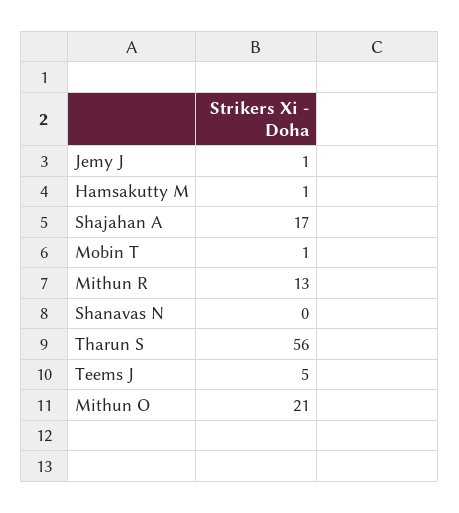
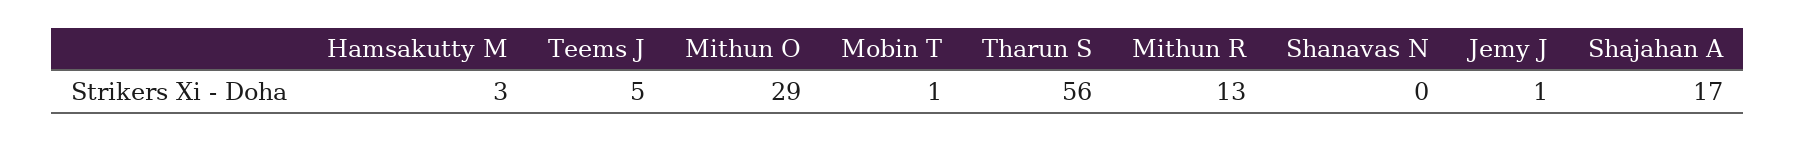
  {
    "Jemy J": 1,
-   "Hamsakutty M": 1,
+   "Hamsakutty M": 3,
    "Shajahan A": 17,
    "Mobin T": 1,
    "Mithun R": 13,
    "Shanavas N": 0,
    "Tharun S": 56,
    "Teems J": 5,
-   "Mithun O": 21
+   "Mithun O": 29
  }

